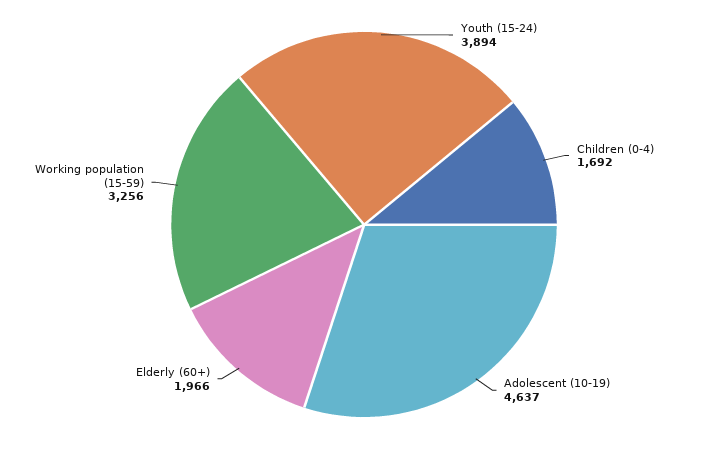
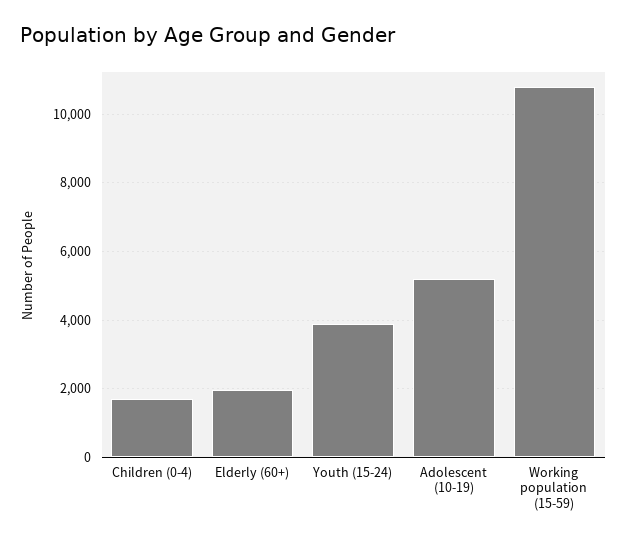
  {
    "Youth (15-24)": 3894,
    "Children (0-4)": 1692,
-   "Adolescent (10-19)": 4637,
+   "Adolescent (10-19)": 5200,
    "Elderly (60+)": 1966,
-   "Working population (15-59)": 3256
+   "Working population (15-59)": 10800
  }

